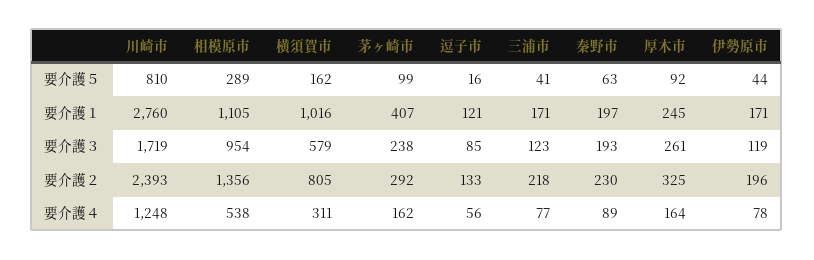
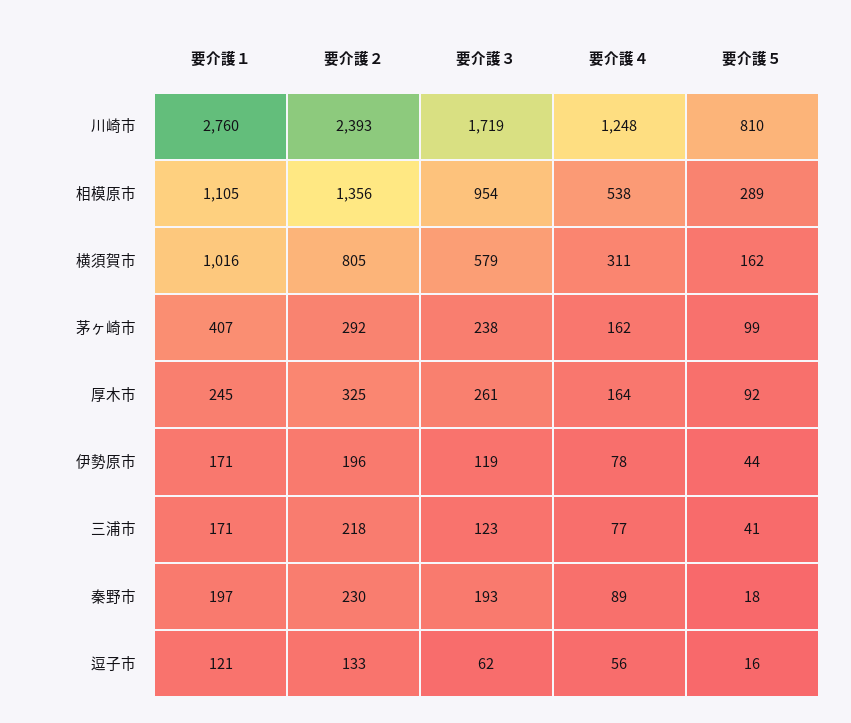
  {
    "川崎市": {
      "要介護５": 810,
      "要介護１": 2760,
      "要介護３": 1719,
      "要介護２": 2393,
      "要介護４": 1248
    },
    "相模原市": {
      "要介護５": 289,
      "要介護１": 1105,
      "要介護３": 954,
      "要介護２": 1356,
      "要介護４": 538
    },
    "横須賀市": {
      "要介護５": 162,
      "要介護１": 1016,
      "要介護３": 579,
      "要介護２": 805,
      "要介護４": 311
    },
    "茅ヶ崎市": {
      "要介護５": 99,
      "要介護１": 407,
      "要介護３": 238,
      "要介護２": 292,
      "要介護４": 162
    },
    "逗子市": {
      "要介護５": 16,
      "要介護１": 121,
-     "要介護３": 85,
+     "要介護３": 62,
      "要介護２": 133,
      "要介護４": 56
    },
    "三浦市": {
      "要介護５": 41,
      "要介護１": 171,
      "要介護３": 123,
      "要介護２": 218,
      "要介護４": 77
    },
    "秦野市": {
-     "要介護５": 63,
+     "要介護５": 18,
      "要介護１": 197,
      "要介護３": 193,
      "要介護２": 230,
      "要介護４": 89
    },
    "厚木市": {
      "要介護５": 92,
      "要介護１": 245,
      "要介護３": 261,
      "要介護２": 325,
      "要介護４": 164
    },
    "伊勢原市": {
      "要介護５": 44,
      "要介護１": 171,
      "要介護３": 119,
      "要介護２": 196,
      "要介護４": 78
    }
  }

